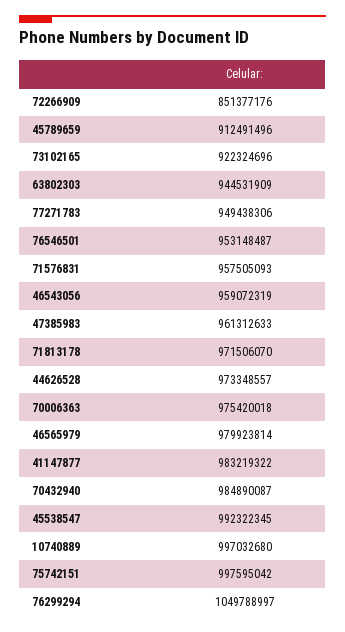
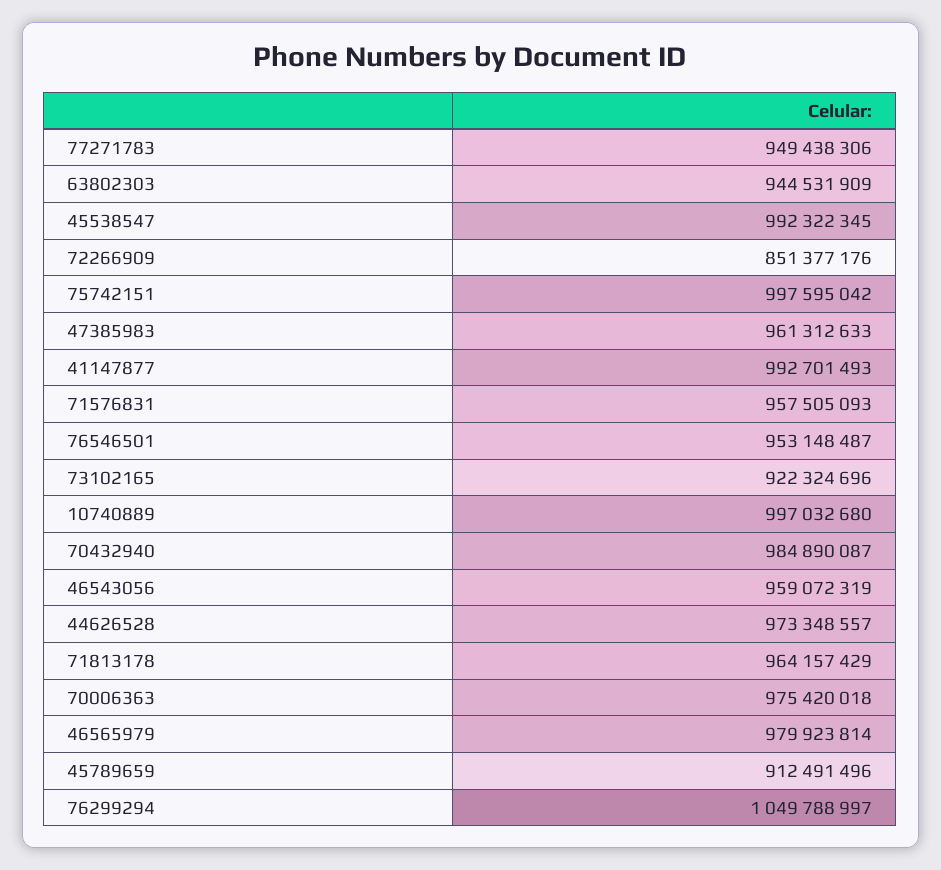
  {
    "72266909": 851377176,
    "45789659": 912491496,
    "73102165": 922324696,
    "63802303": 944531909,
    "77271783": 949438306,
    "76546501": 953148487,
    "71576831": 957505093,
    "46543056": 959072319,
    "47385983": 961312633,
-   "71813178": 971506070,
+   "71813178": 964157429,
    "44626528": 973348557,
    "70006363": 975420018,
    "46565979": 979923814,
-   "41147877": 983219322,
+   "41147877": 992701493,
    "70432940": 984890087,
    "45538547": 992322345,
    "10740889": 997032680,
    "75742151": 997595042,
    "76299294": 1049788997
  }

